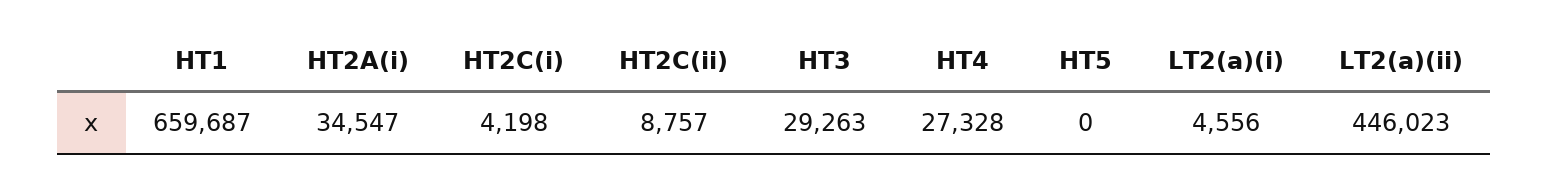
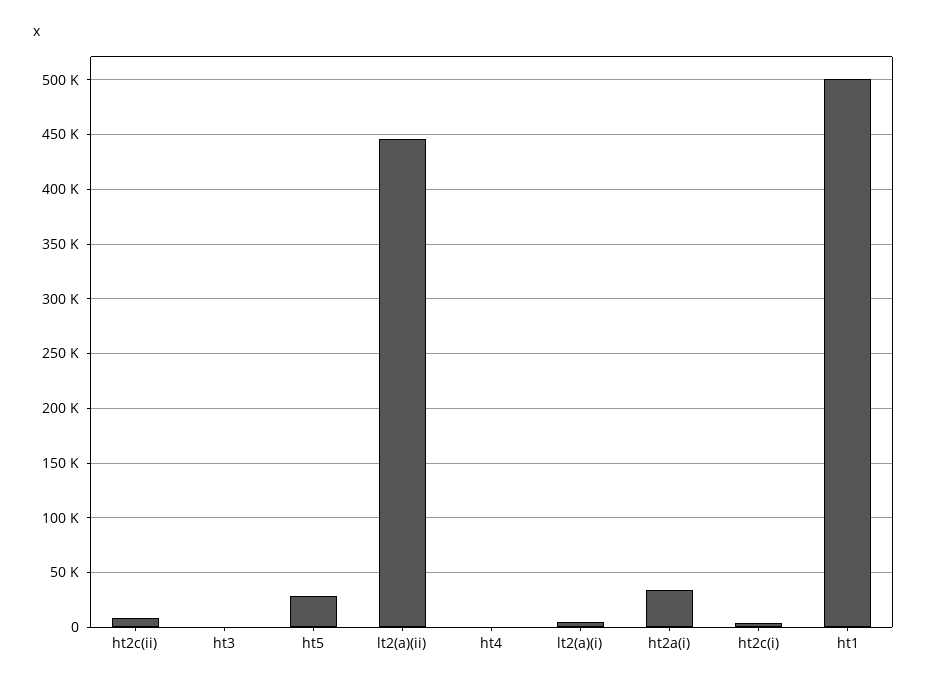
  {
-   "HT1": 659687,
+   "HT1": 500000,
    "HT2A(i)": 34547,
    "HT2C(i)": 4198,
    "HT2C(ii)": 8757,
-   "HT3": 29263,
+   "HT3": 0,
-   "HT4": 27328,
+   "HT4": 0,
-   "HT5": 0,
+   "HT5": 30000,
    "LT2(a)(i)": 4556,
    "LT2(a)(ii)": 446023
  }

